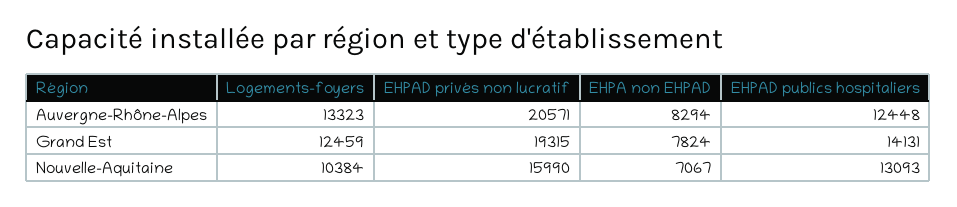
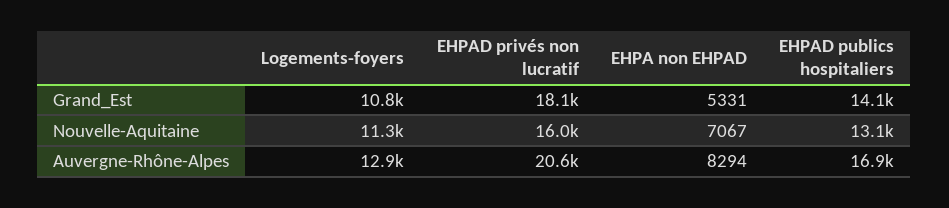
  {
    "Logements-foyers": {
-     "Auvergne-Rhône-Alpes": 13323,
+     "Auvergne-Rhône-Alpes": 12900,
-     "Grand Est": 12459,
+     "Grand Est": 10800,
-     "Nouvelle-Aquitaine": 10384
+     "Nouvelle-Aquitaine": 11300
    },
    "EHPAD privés non lucratif": {
      "Auvergne-Rhône-Alpes": 20571,
-     "Grand Est": 19315,
+     "Grand Est": 18100,
      "Nouvelle-Aquitaine": 15990
    },
    "EHPA non EHPAD": {
      "Auvergne-Rhône-Alpes": 8294,
-     "Grand Est": 7824,
+     "Grand Est": 5331,
      "Nouvelle-Aquitaine": 7067
    },
    "EHPAD publics hospitaliers": {
-     "Auvergne-Rhône-Alpes": 12448,
+     "Auvergne-Rhône-Alpes": 16900,
      "Grand Est": 14131,
      "Nouvelle-Aquitaine": 13093
    }
  }

